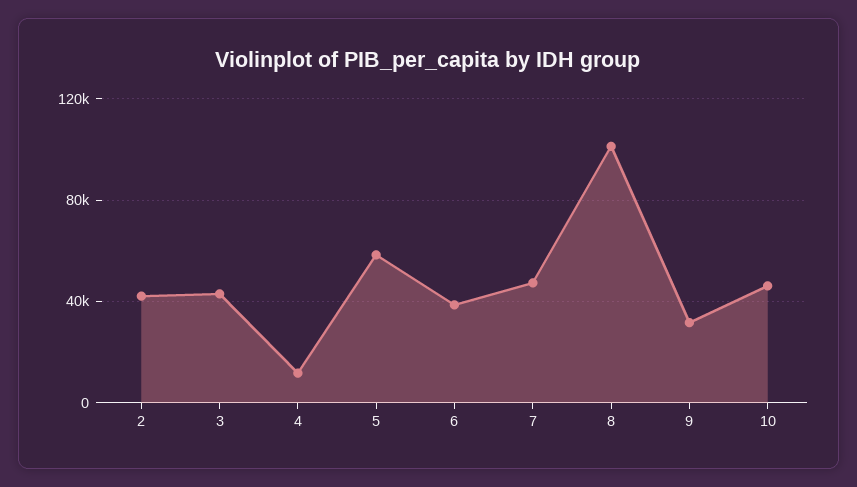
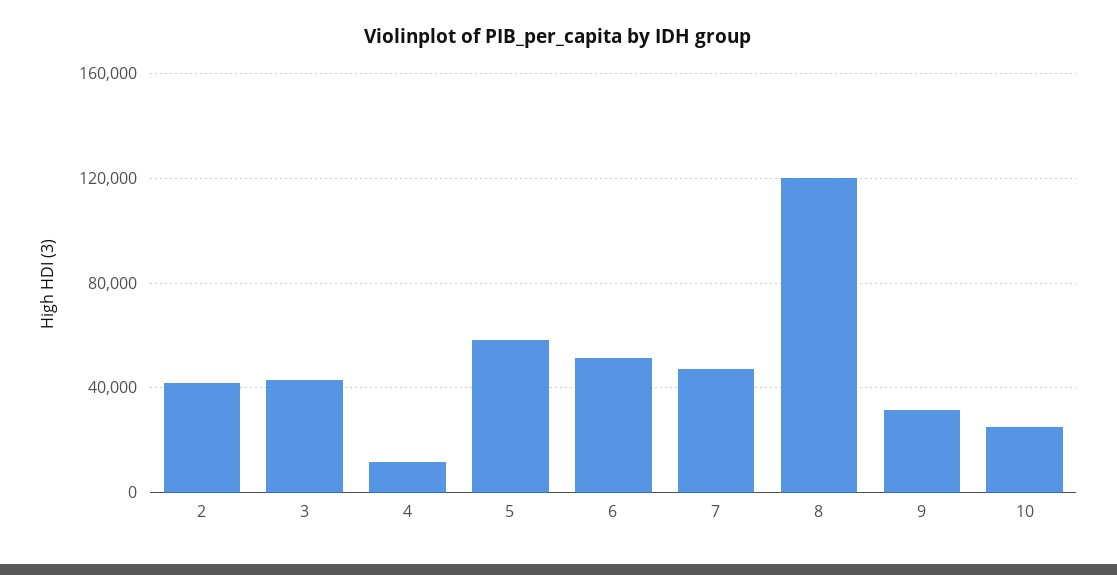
  {
    "2": 40000,
    "3": 45000,
    "4": 10000,
    "5": 60000,
-   "6": 40000,
+   "6": 50000,
    "7": 45000,
-   "8": 100000,
+   "8": 120000,
    "9": 30000,
-   "10": 45000
+   "10": 25000
  }

